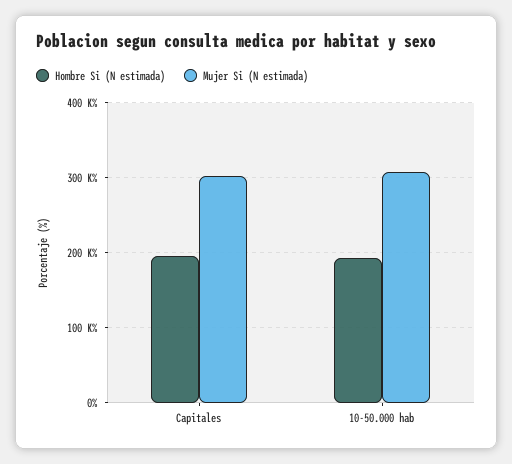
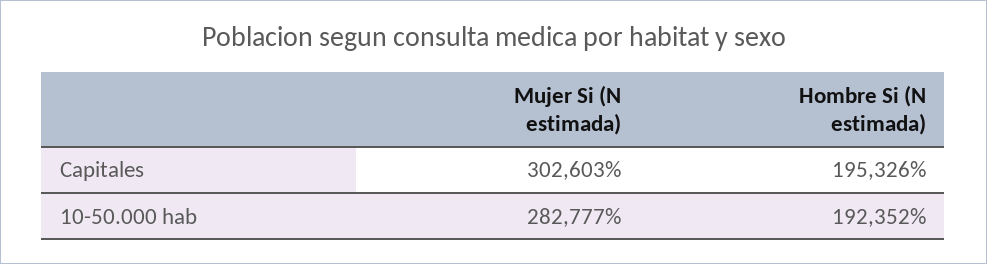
  {
    "Hombre Si (N estimada)": {
      "Capitales": 195326,
      "10-50.000 hab": 192352
    },
    "Mujer Si (N estimada)": {
      "Capitales": 302603,
-     "10-50.000 hab": 310000
+     "10-50.000 hab": 282777
    }
  }

